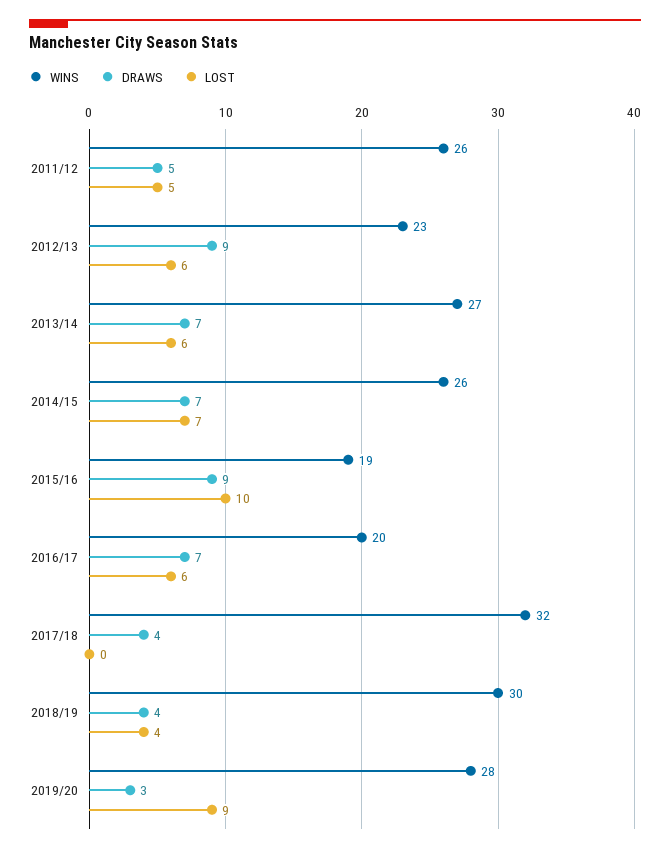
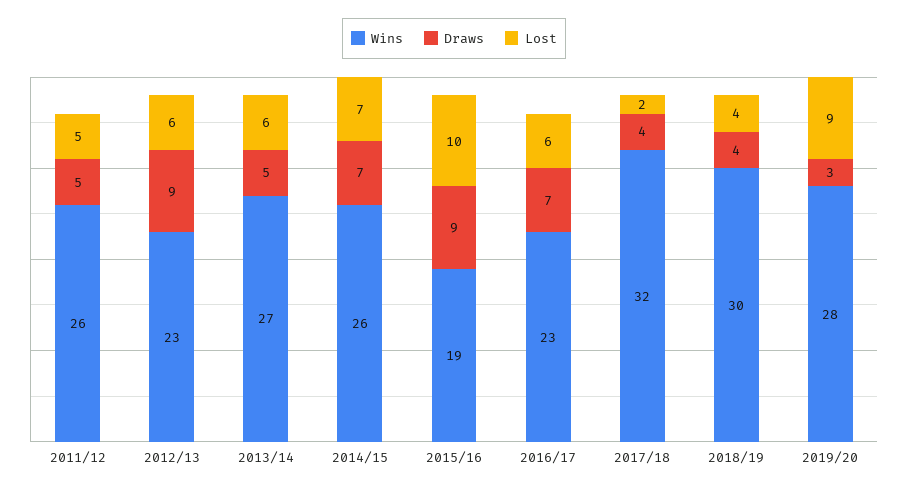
  {
    "WINS": {
      "2011/12": 26,
      "2012/13": 23,
      "2013/14": 27,
      "2014/15": 26,
      "2015/16": 19,
-     "2016/17": 20,
+     "2016/17": 23,
      "2017/18": 32,
      "2018/19": 30,
      "2019/20": 28
    },
    "DRAWS": {
      "2011/12": 5,
      "2012/13": 9,
-     "2013/14": 7,
+     "2013/14": 5,
      "2014/15": 7,
      "2015/16": 9,
      "2016/17": 7,
      "2017/18": 4,
      "2018/19": 4,
      "2019/20": 3
    },
    "LOST": {
      "2011/12": 5,
      "2012/13": 6,
      "2013/14": 6,
      "2014/15": 7,
      "2015/16": 10,
      "2016/17": 6,
-     "2017/18": 0,
+     "2017/18": 2,
      "2018/19": 4,
      "2019/20": 9
    }
  }

